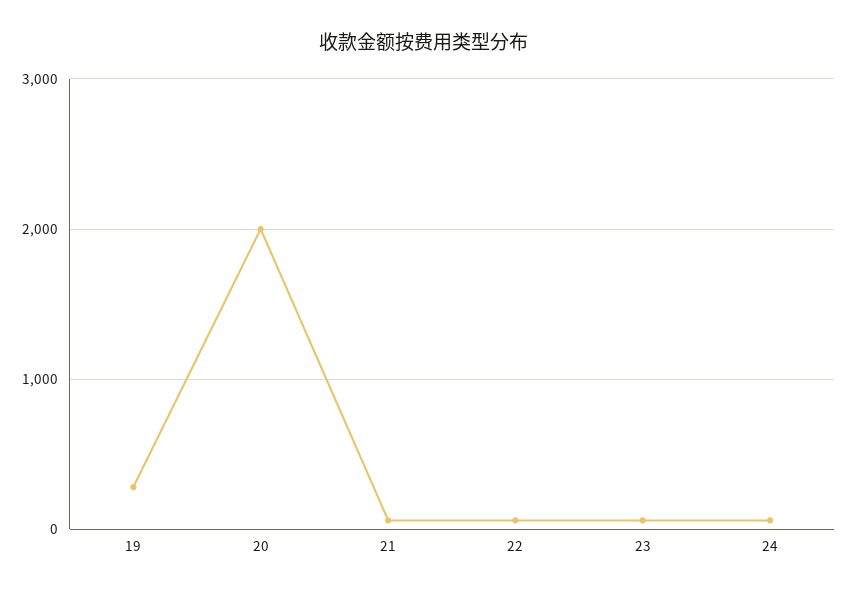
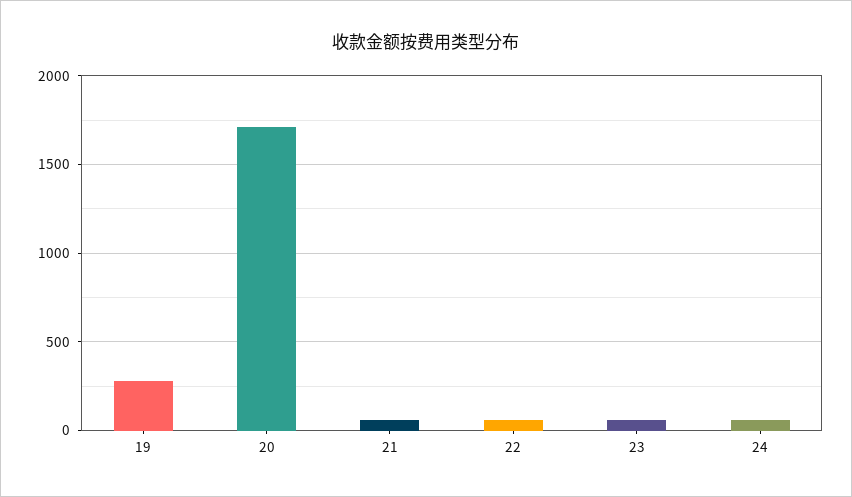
  {
    "19": 300,
-   "20": 2000,
+   "20": 1700,
    "21": 50,
    "22": 50,
    "23": 50,
    "24": 50
  }

